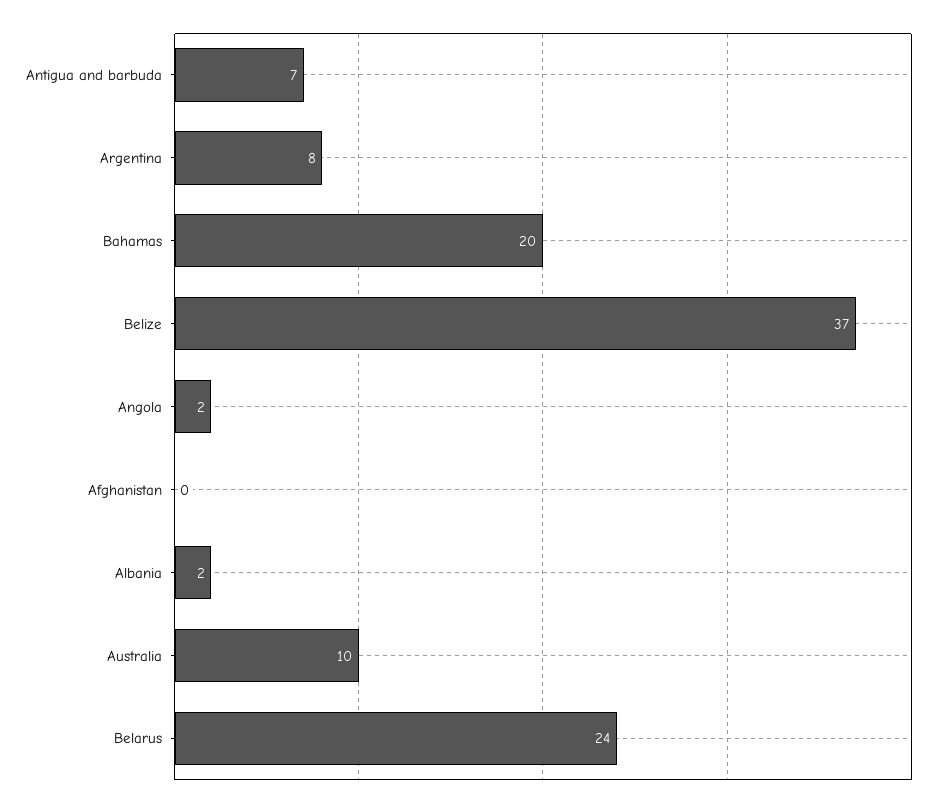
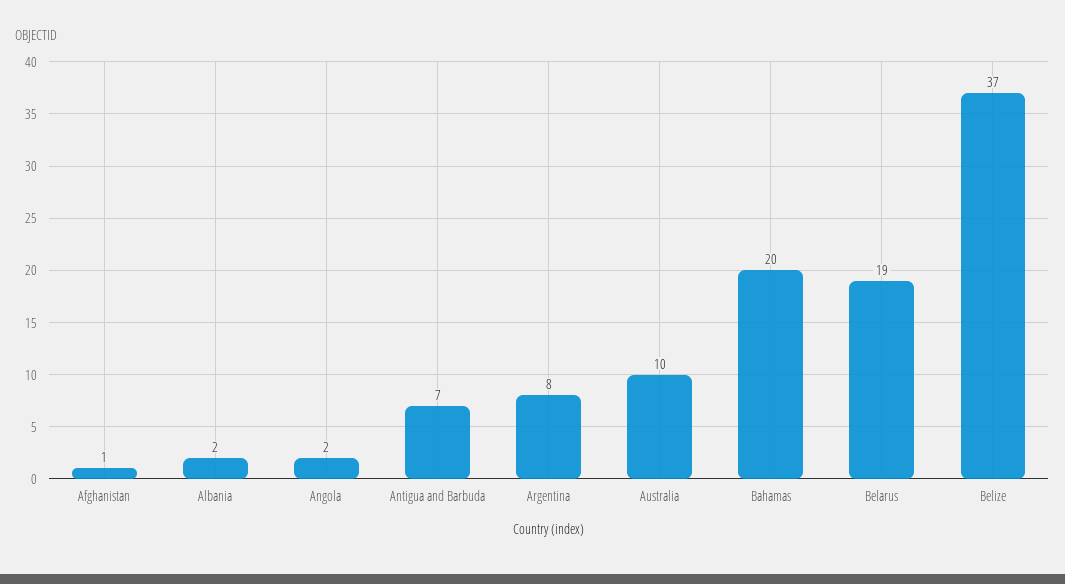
  {
    "Antigua and barbuda": 7,
    "Argentina": 8,
    "Bahamas": 20,
    "Belize": 37,
    "Angola": 2,
-   "Afghanistan": 0,
+   "Afghanistan": 1,
    "Albania": 2,
    "Australia": 10,
-   "Belarus": 24
+   "Belarus": 19
  }

